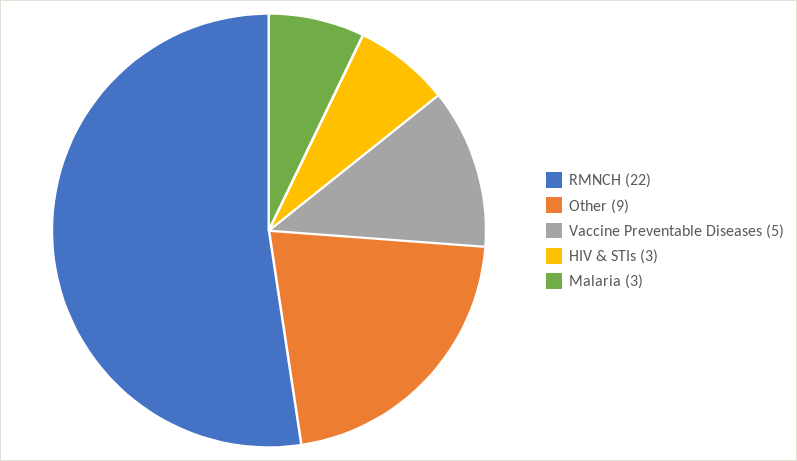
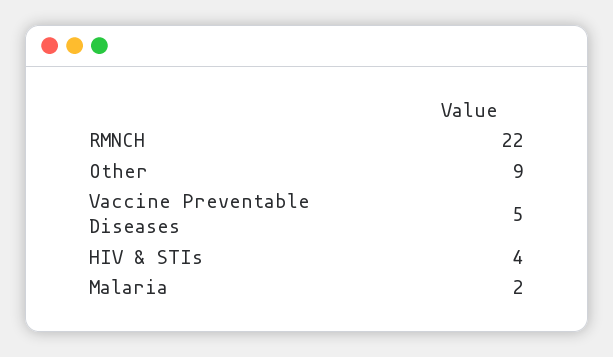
  {
    "RMNCH": 22,
    "Other": 9,
    "Vaccine Preventable Diseases": 5,
-   "HIV & STIs": 3,
+   "HIV & STIs": 4,
-   "Malaria": 3
+   "Malaria": 2
  }

